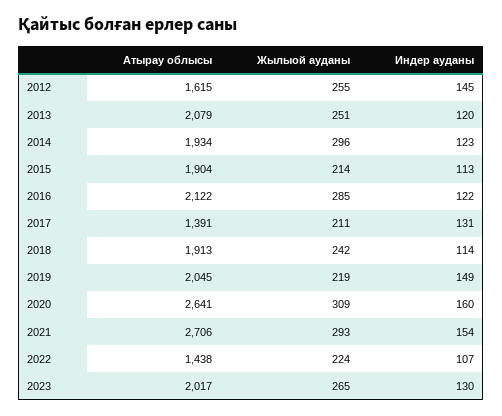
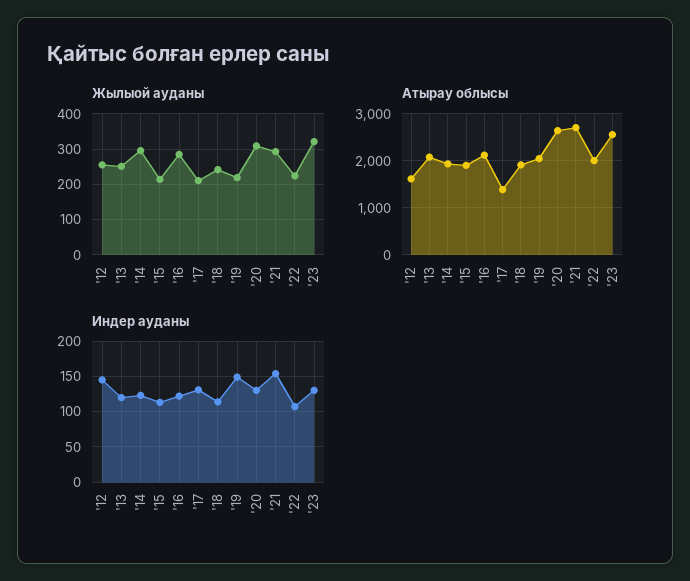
  {
    "Атырау облысы": {
      "2012": 1615,
      "2013": 2079,
      "2014": 1934,
      "2015": 1904,
      "2016": 2122,
      "2017": 1391,
      "2018": 1913,
      "2019": 2045,
      "2020": 2641,
      "2021": 2706,
-     "2022": 1438,
+     "2022": 2000,
-     "2023": 2017
+     "2023": 2600
    },
    "Жылыой ауданы": {
      "2012": 255,
      "2013": 251,
      "2014": 296,
      "2015": 214,
      "2016": 285,
      "2017": 211,
      "2018": 242,
      "2019": 219,
      "2020": 309,
      "2021": 293,
      "2022": 224,
-     "2023": 265
+     "2023": 320
    },
    "Индер ауданы": {
      "2012": 145,
      "2013": 120,
      "2014": 123,
      "2015": 113,
      "2016": 122,
      "2017": 131,
      "2018": 114,
      "2019": 149,
-     "2020": 160,
+     "2020": 130,
      "2021": 154,
      "2022": 107,
      "2023": 130
    }
  }

